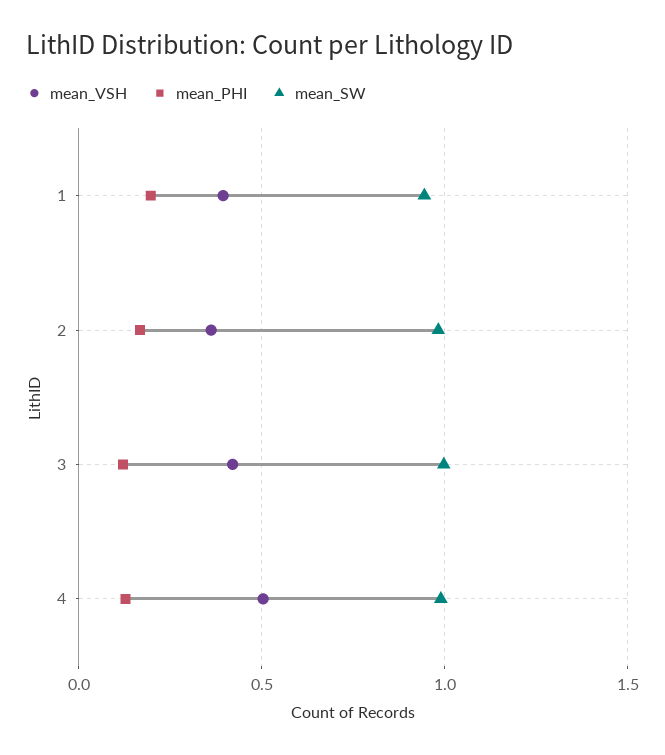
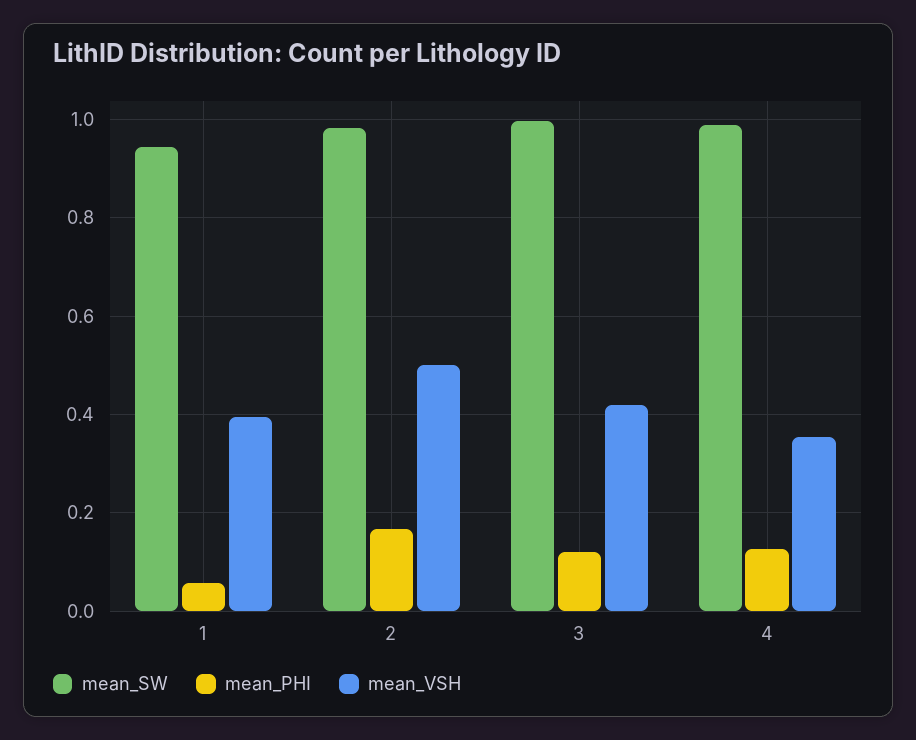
  {
    "mean_VSH": {
      "1": 0.4,
-     "2": 0.35,
+     "2": 0.5,
      "3": 0.42,
-     "4": 0.5
+     "4": 0.36
    },
    "mean_PHI": {
-     "1": 0.2,
+     "1": 0.06,
      "2": 0.16,
      "3": 0.12,
      "4": 0.12
    },
    "mean_SW": {
      "1": 0.94,
      "2": 0.98,
      "3": 1,
      "4": 0.98
    }
  }

